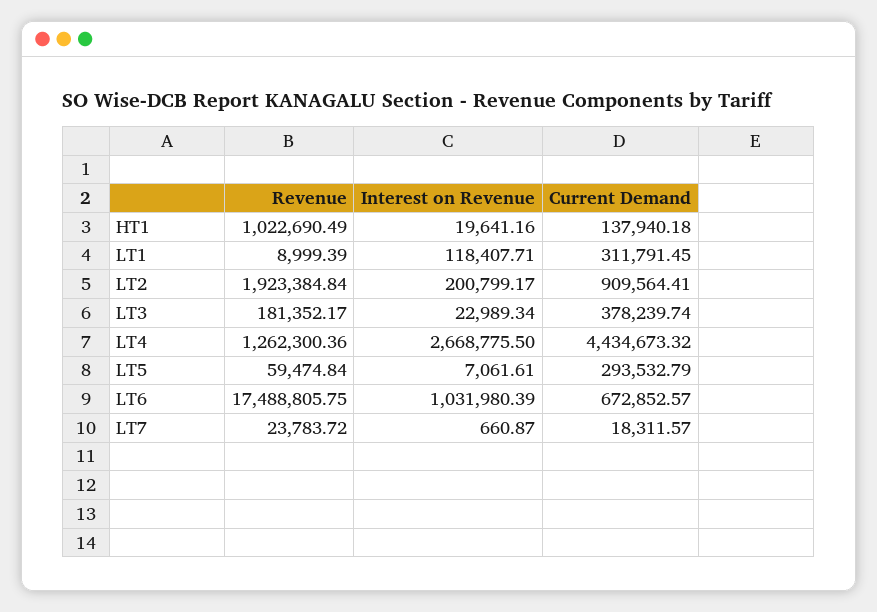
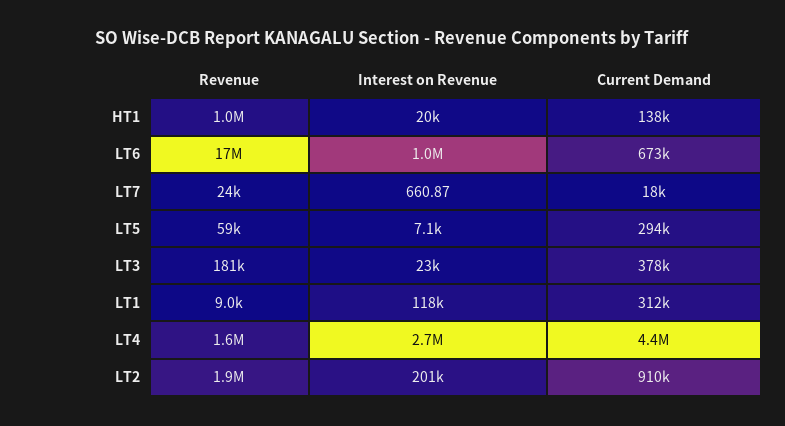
  {
    "Revenue": {
      "HT1": 1022690.49,
      "LT1": 8999.39,
      "LT2": 1923384.84,
      "LT3": 181352.17,
-     "LT4": 1262300.36,
+     "LT4": 1600000,
      "LT5": 59474.84,
      "LT6": 17488805.75,
      "LT7": 23783.72
    },
    "Interest on Revenue": {
      "HT1": 19641.16,
      "LT1": 118407.71,
      "LT2": 200799.17,
      "LT3": 22989.34,
      "LT4": 2668775.5,
      "LT5": 7061.61,
      "LT6": 1031980.39,
      "LT7": 660.87
    },
    "Current Demand": {
      "HT1": 137940.18,
      "LT1": 311791.45,
      "LT2": 909564.41,
      "LT3": 378239.74,
      "LT4": 4434673.32,
      "LT5": 293532.79,
      "LT6": 672852.57,
      "LT7": 18311.57
    }
  }

